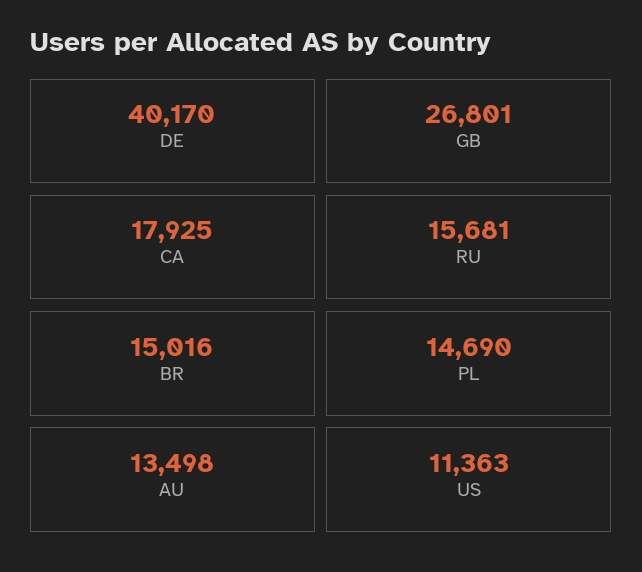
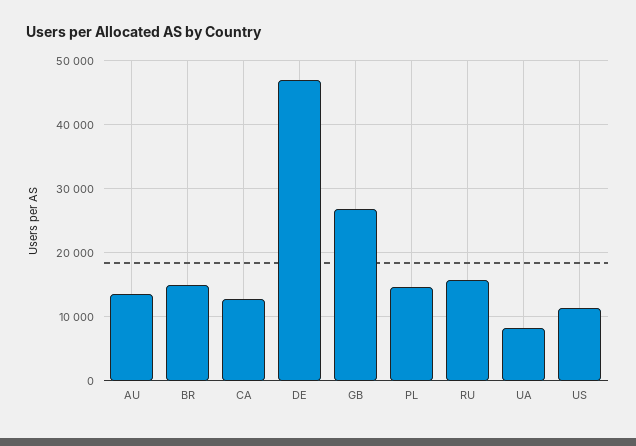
  {
-   "DE": 40170,
+   "DE": 47000,
    "GB": 26801,
-   "CA": 17925,
+   "CA": 13000,
    "RU": 15681,
    "BR": 15016,
    "PL": 14690,
    "AU": 13498,
-   "US": 11363
+   "US": 11363,
+   "UA": 8000
  }

